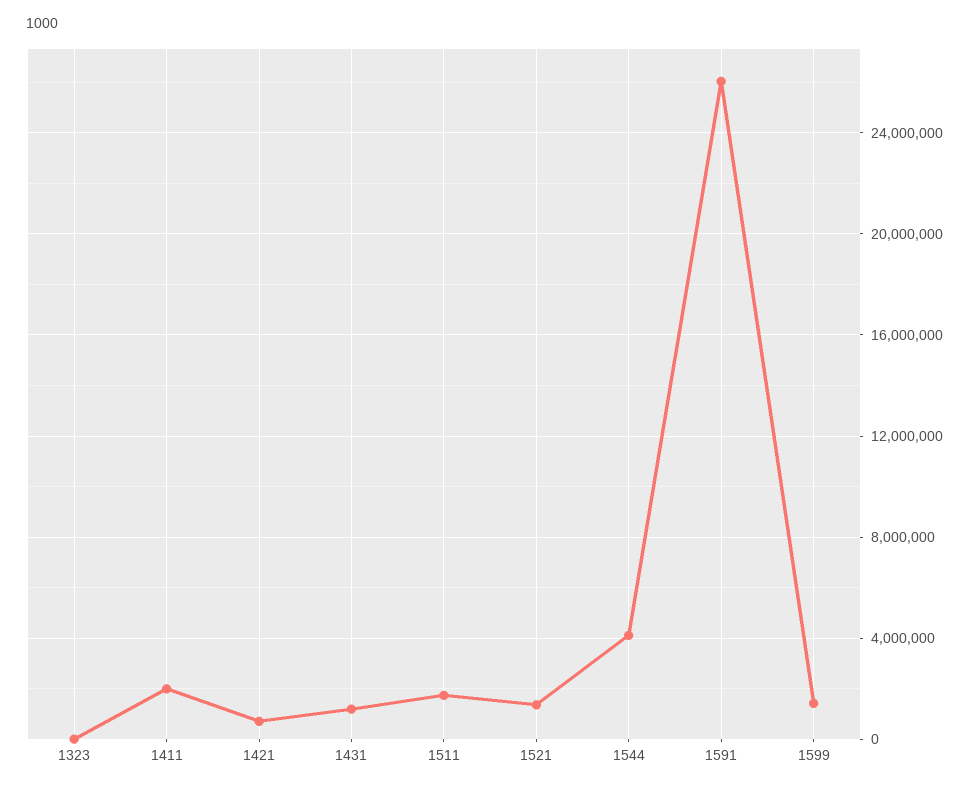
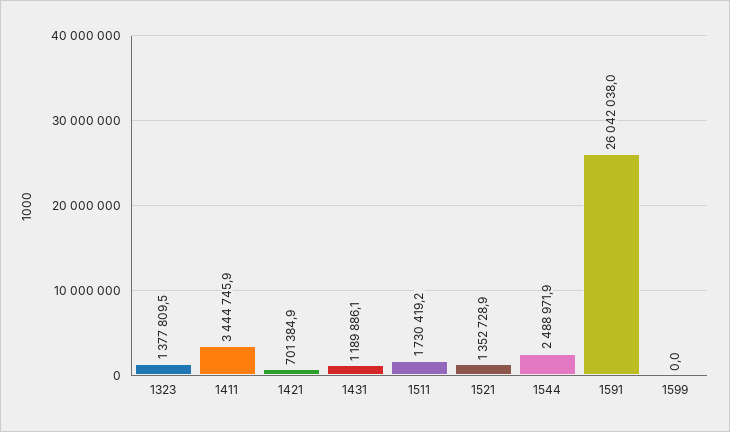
  {
-   "1323": 0,
+   "1323": 1377809.5,
-   "1411": 2000000,
+   "1411": 3444745.9,
    "1421": 701384.9,
    "1431": 1189886.1,
    "1511": 1730419.2,
    "1521": 1352728.9,
-   "1544": 4000000,
+   "1544": 2488971.9,
    "1591": 26042038,
-   "1599": 1500000
+   "1599": 0
  }

